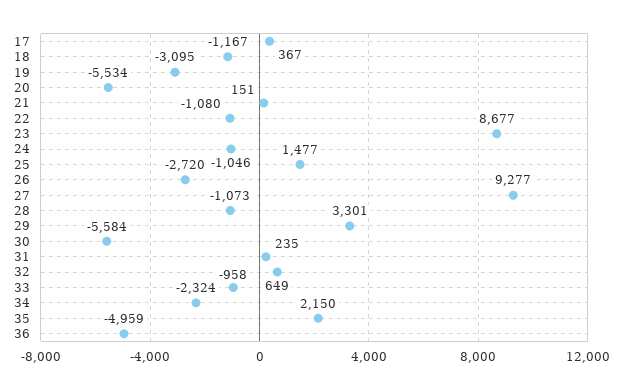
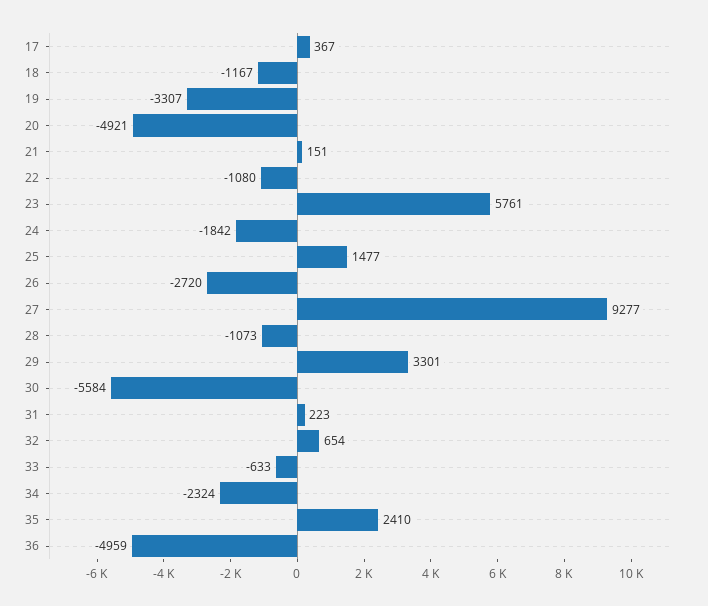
  {
    "17": 367,
    "18": -1167,
-   "19": -3095,
+   "19": -3307,
-   "20": -5534,
+   "20": -4921,
    "21": 151,
    "22": -1080,
-   "23": 8677,
+   "23": 5761,
-   "24": -1046,
+   "24": -1842,
    "25": 1477,
    "26": -2720,
    "27": 9277,
    "28": -1073,
    "29": 3301,
    "30": -5584,
-   "31": 235,
+   "31": 223,
-   "32": 649,
+   "32": 654,
-   "33": -958,
+   "33": -633,
    "34": -2324,
-   "35": 2150,
+   "35": 2410,
    "36": -4959
  }

